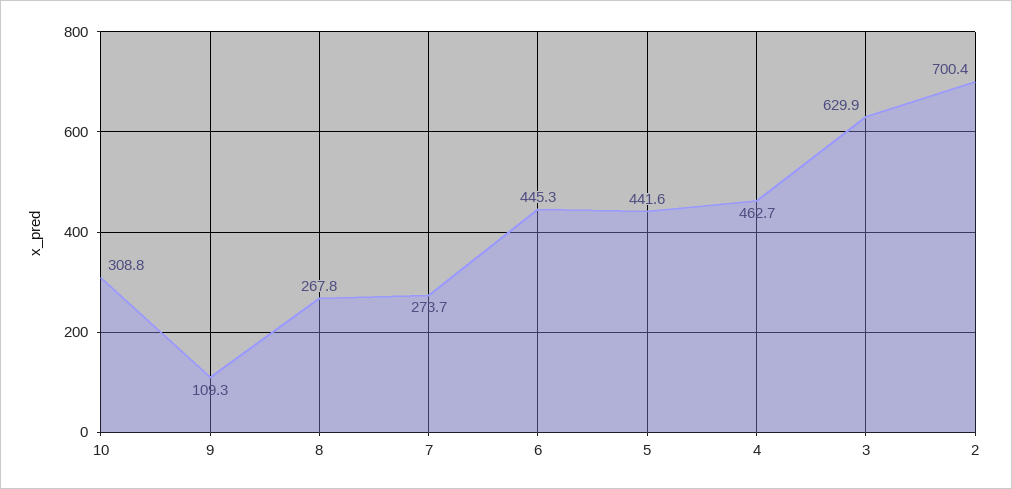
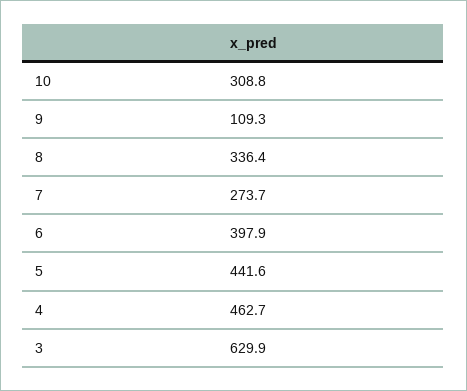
  {
    "10": 308.8,
    "9": 109.3,
-   "8": 267.8,
+   "8": 336.4,
    "7": 273.7,
-   "6": 445.3,
+   "6": 397.9,
    "5": 441.6,
    "4": 462.7,
-   "3": 629.9,
+   "3": 629.9
-   "2": 700.4
  }

